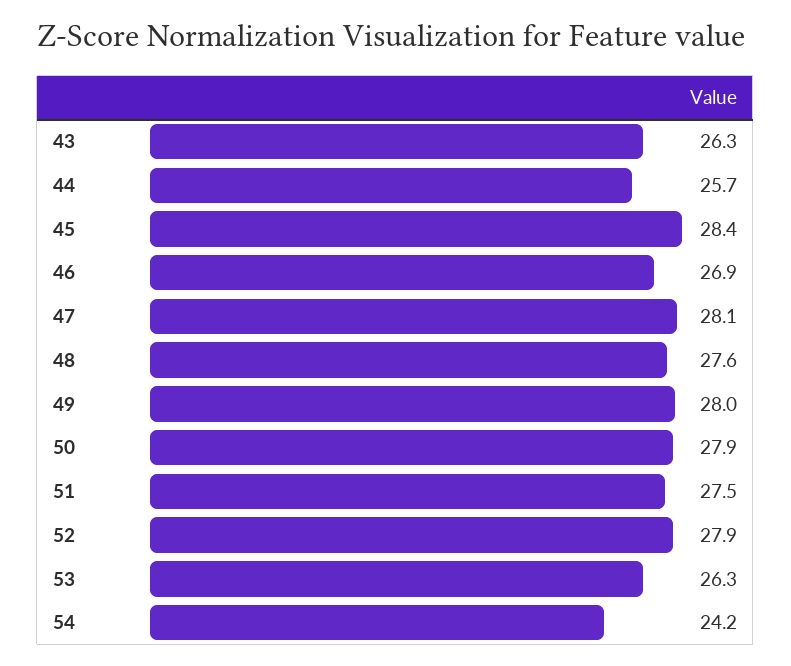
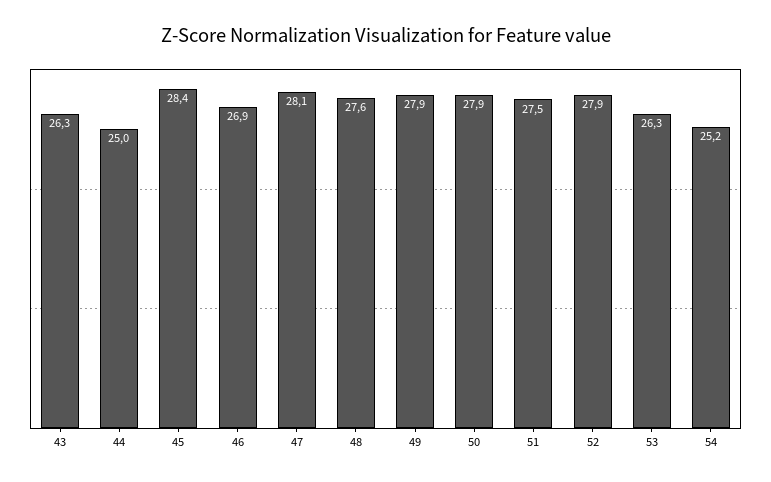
  {
    "43": 26.3,
-   "44": 25.7,
+   "44": 25,
    "45": 28.4,
    "46": 26.9,
    "47": 28.1,
    "48": 27.6,
-   "49": 28,
+   "49": 27.9,
    "50": 27.9,
    "51": 27.5,
    "52": 27.9,
    "53": 26.3,
-   "54": 24.2
+   "54": 25.2
  }

